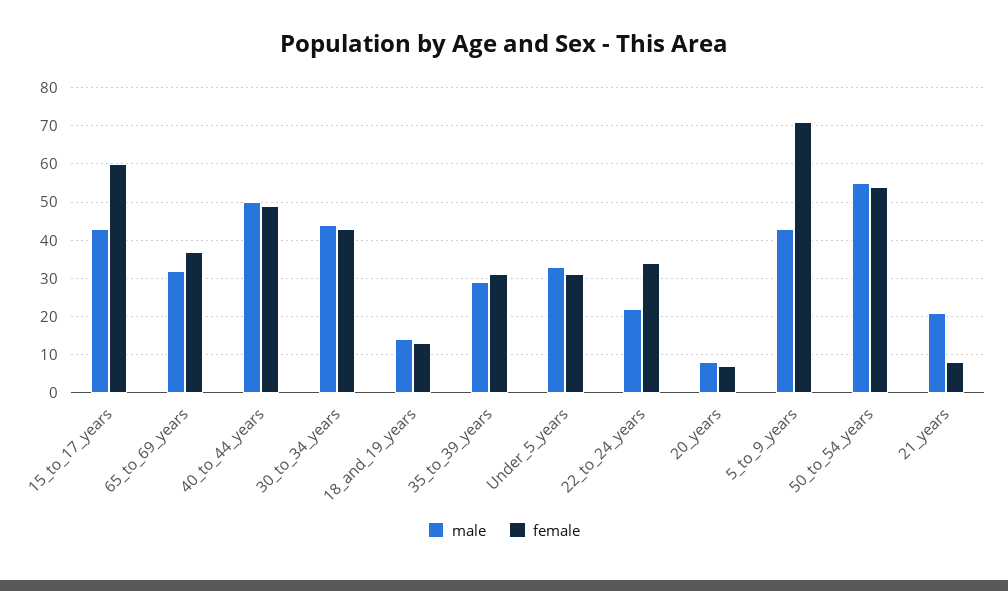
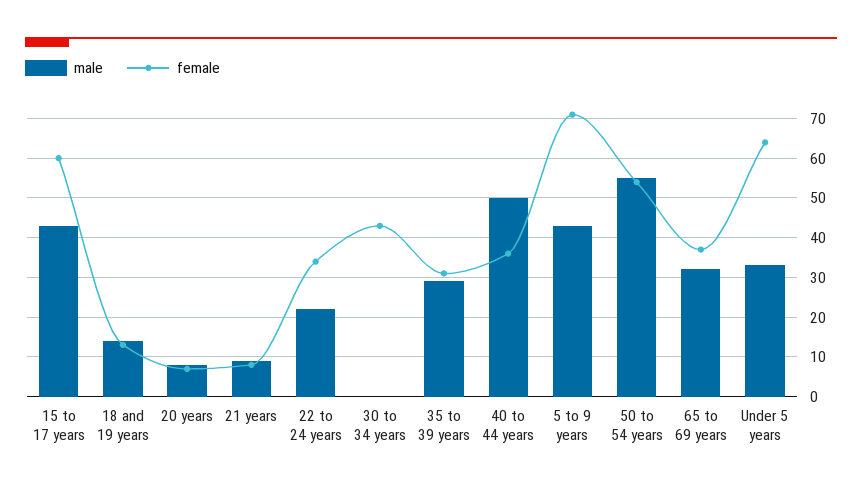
  {
    "male": {
      "15_to_17_years": 45,
      "65_to_69_years": 30,
      "40_to_44_years": 50,
-     "30_to_34_years": 45,
+     "30_to_34_years": 0,
      "18_and_19_years": 15,
      "35_to_39_years": 30,
      "Under_5_years": 35,
      "22_to_24_years": 20,
      "20_years": 10,
      "5_to_9_years": 45,
      "50_to_54_years": 55,
-     "21_years": 20
+     "21_years": 10
    },
    "female": {
      "15_to_17_years": 60,
      "65_to_69_years": 35,
-     "40_to_44_years": 50,
+     "40_to_44_years": 35,
      "30_to_34_years": 45,
      "18_and_19_years": 15,
      "35_to_39_years": 30,
-     "Under_5_years": 30,
+     "Under_5_years": 65,
      "22_to_24_years": 35,
      "20_years": 5,
      "5_to_9_years": 70,
      "50_to_54_years": 55,
      "21_years": 10
    }
  }

